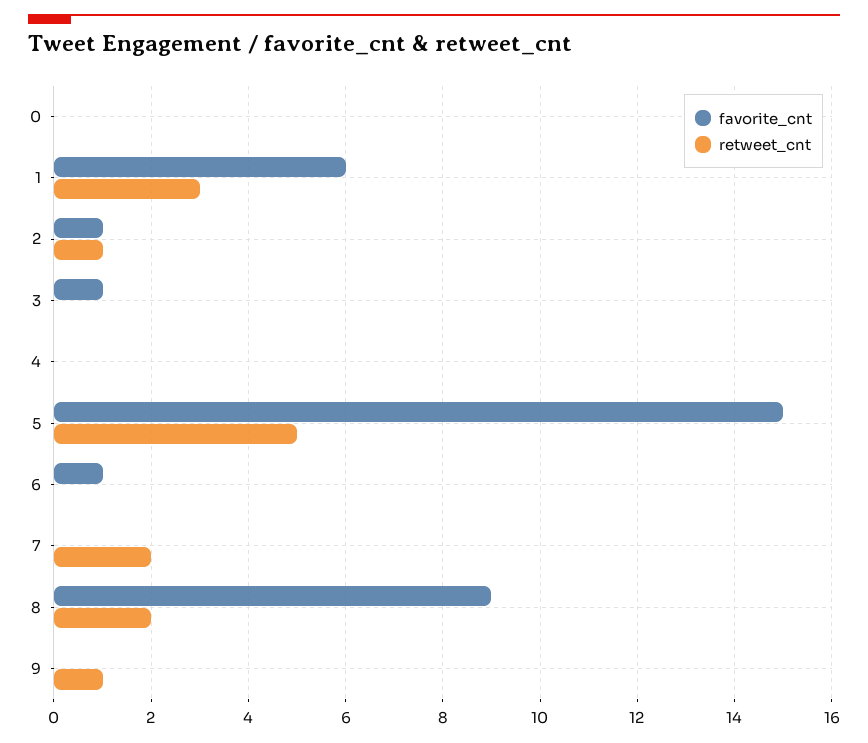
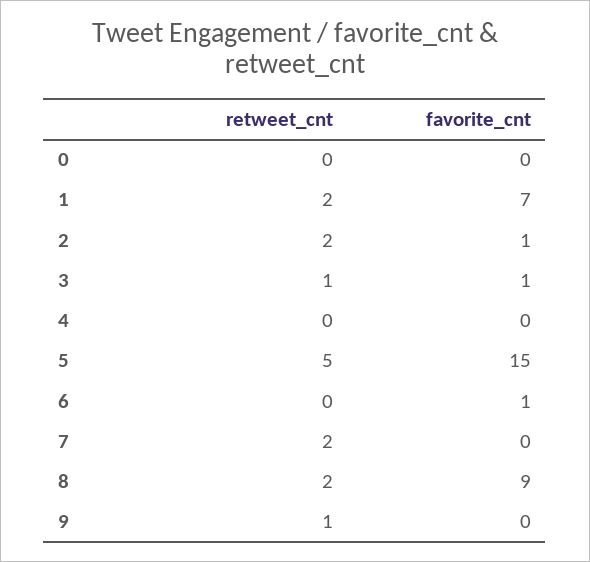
  {
    "favorite_cnt": {
      "0": 0,
-     "1": 6,
+     "1": 7,
      "2": 1,
      "3": 1,
      "4": 0,
      "5": 15,
      "6": 1,
      "7": 0,
      "8": 9,
      "9": 0
    },
    "retweet_cnt": {
      "0": 0,
-     "1": 3,
+     "1": 2,
-     "2": 1,
+     "2": 2,
-     "3": 0,
+     "3": 1,
      "4": 0,
      "5": 5,
      "6": 0,
      "7": 2,
      "8": 2,
      "9": 1
    }
  }

